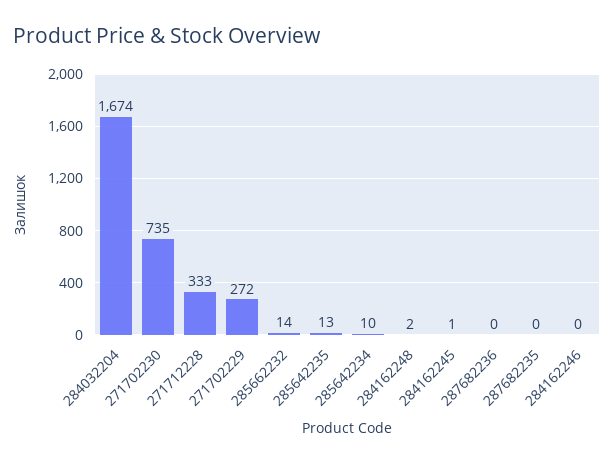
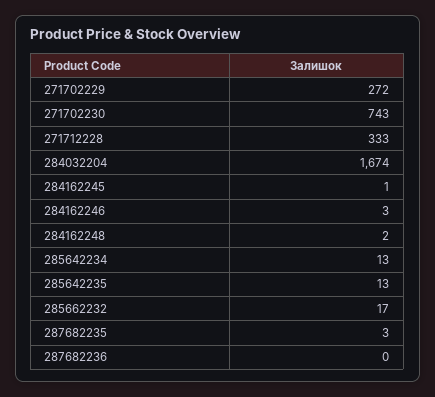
  {
    "284032204": 1674,
-   "271702230": 735,
+   "271702230": 743,
    "271712228": 333,
    "271702229": 272,
-   "285662232": 14,
+   "285662232": 17,
    "285642235": 13,
-   "285642234": 10,
+   "285642234": 13,
    "284162248": 2,
    "284162245": 1,
    "287682236": 0,
-   "287682235": 0,
+   "287682235": 3,
-   "284162246": 0
+   "284162246": 3
  }

